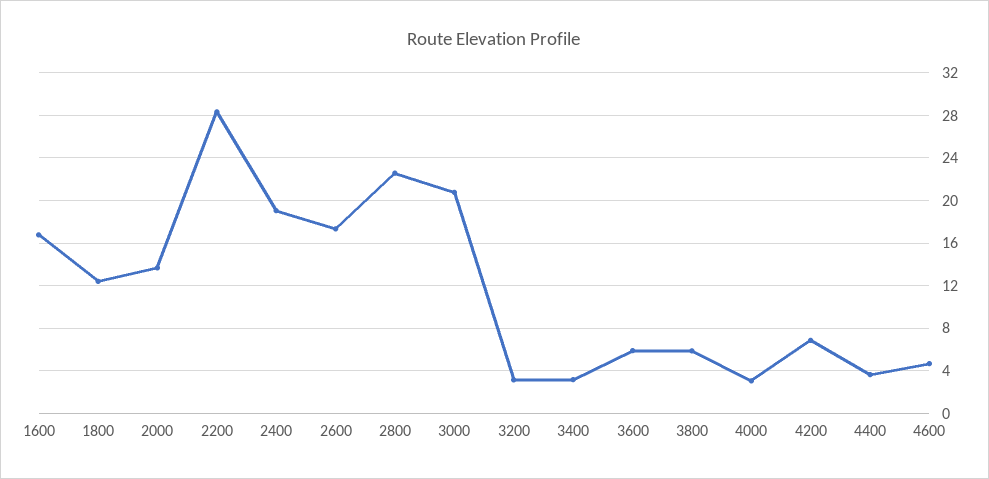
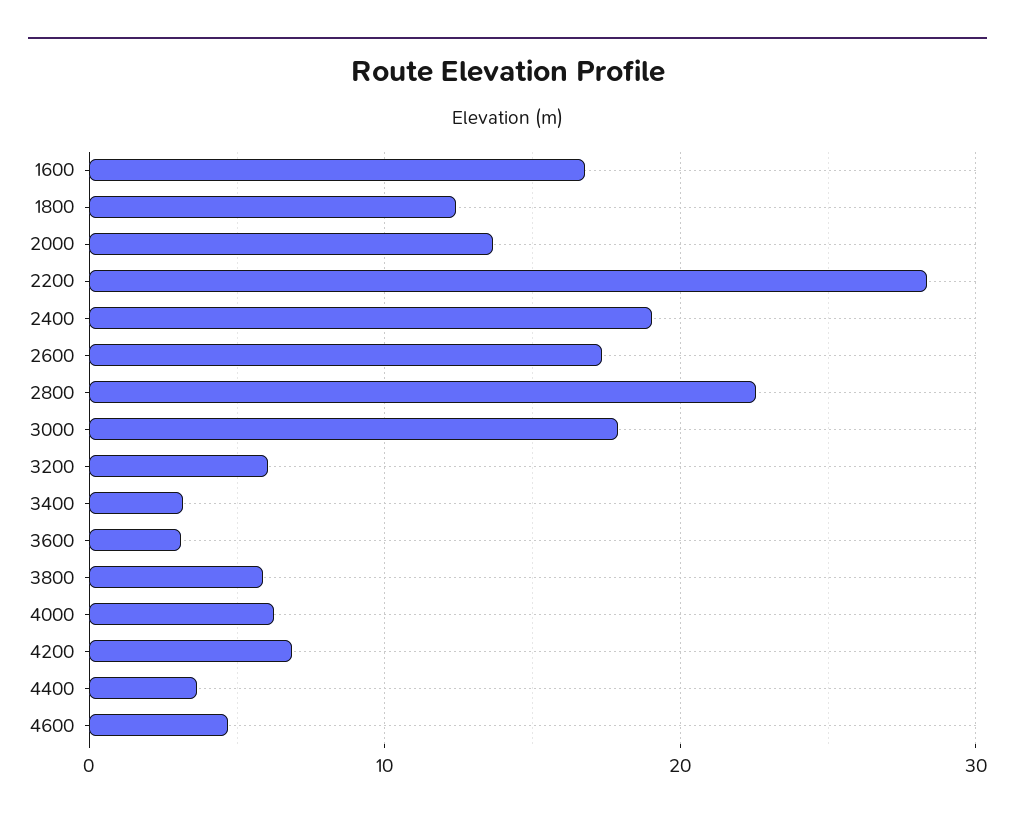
  {
    "1600": 17,
    "1800": 12,
    "2000": 14,
    "2200": 28,
    "2400": 19,
    "2600": 17,
    "2800": 23,
-   "3000": 21,
+   "3000": 18,
-   "3200": 3,
+   "3200": 6,
    "3400": 3,
-   "3600": 6,
+   "3600": 3,
    "3800": 6,
-   "4000": 3,
+   "4000": 6,
    "4200": 7,
    "4400": 4,
    "4600": 5
  }

